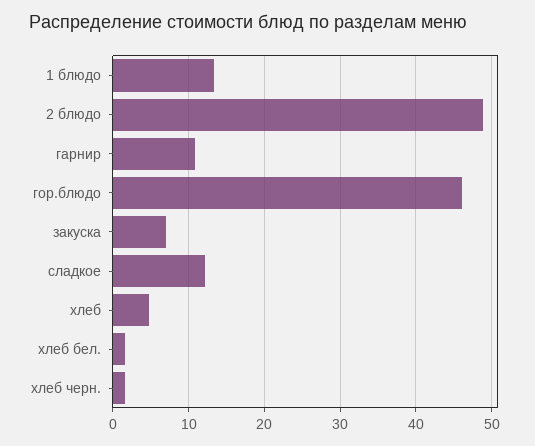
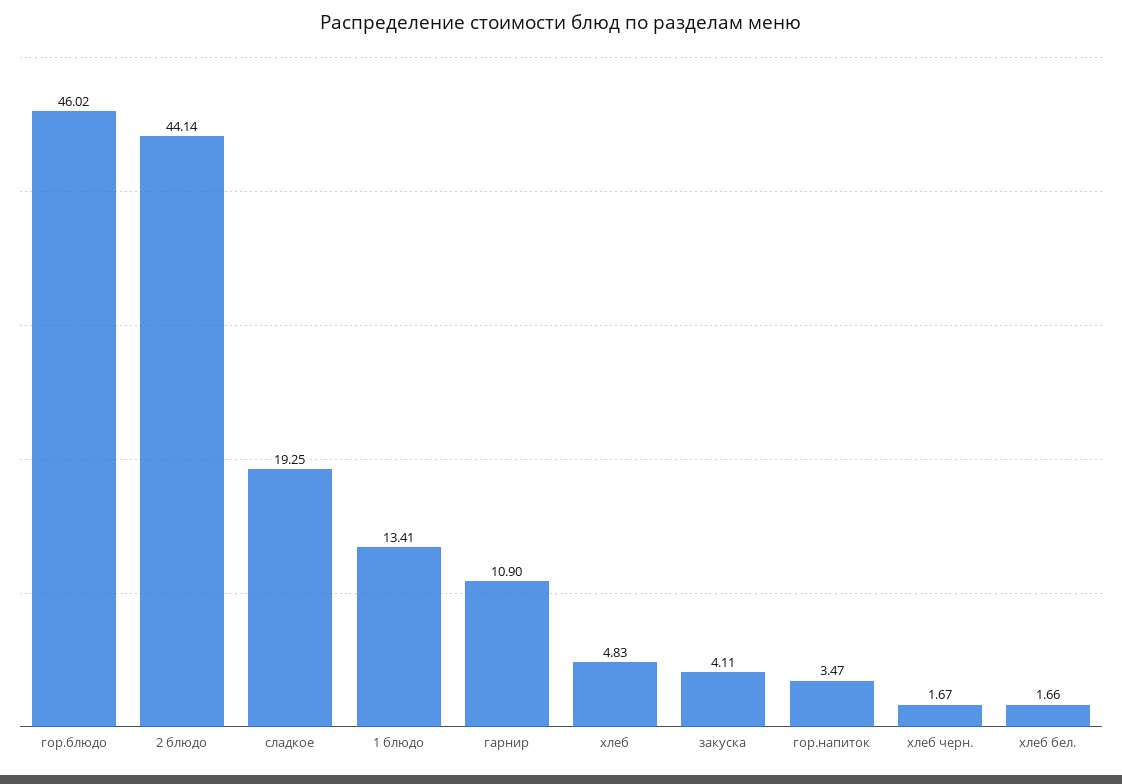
  {
    "1 блюдо": 13.41,
-   "2 блюдо": 49,
+   "2 блюдо": 44.14,
    "гарнир": 10.9,
    "гор.блюдо": 46.02,
-   "закуска": 7,
+   "закуска": 4.11,
-   "сладкое": 12,
+   "сладкое": 19.25,
    "хлеб": 4.83,
    "хлеб бел.": 1.66,
-   "хлеб черн.": 1.67
+   "хлеб черн.": 1.67,
+   "гор.напиток": 3.47
  }

